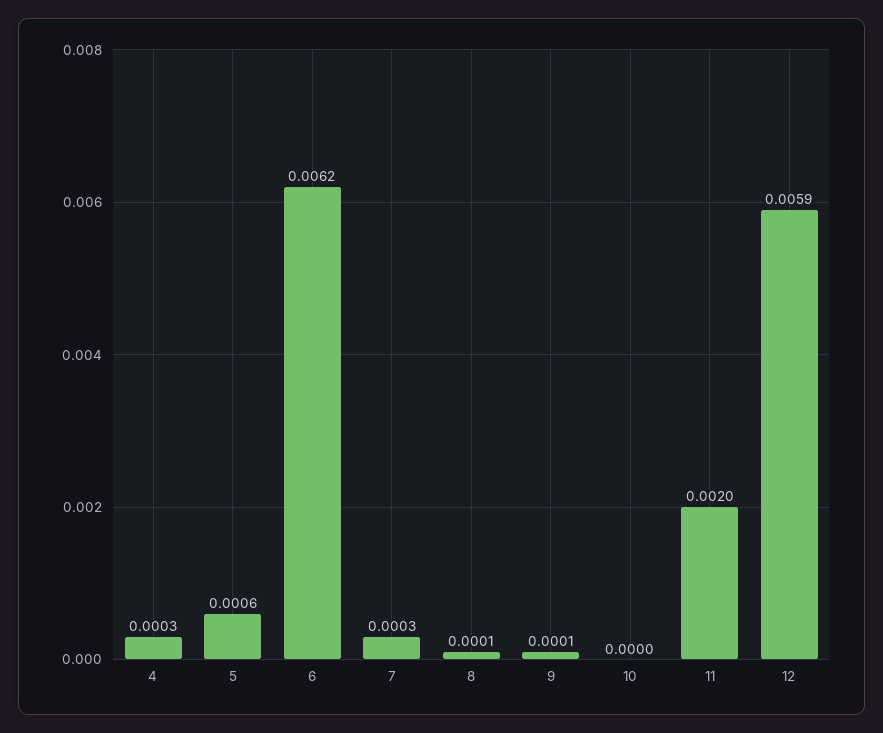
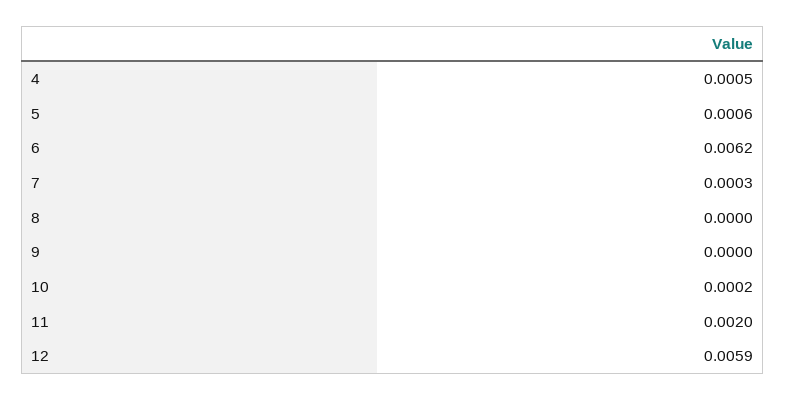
  {
-   "4": 0.0003,
+   "4": 0.0005,
    "5": 0.0006,
    "6": 0.0062,
    "7": 0.0003,
-   "8": 0.0001,
+   "8": 0,
-   "9": 0.0001,
+   "9": 0,
-   "10": 0,
+   "10": 0.0002,
    "11": 0.002,
    "12": 0.0059
  }

